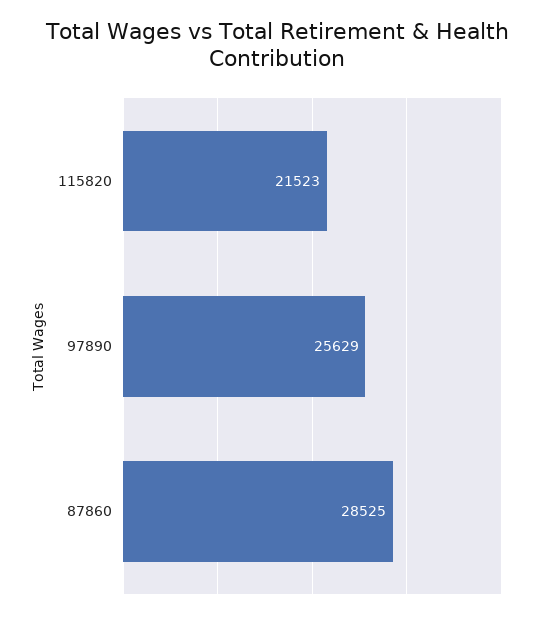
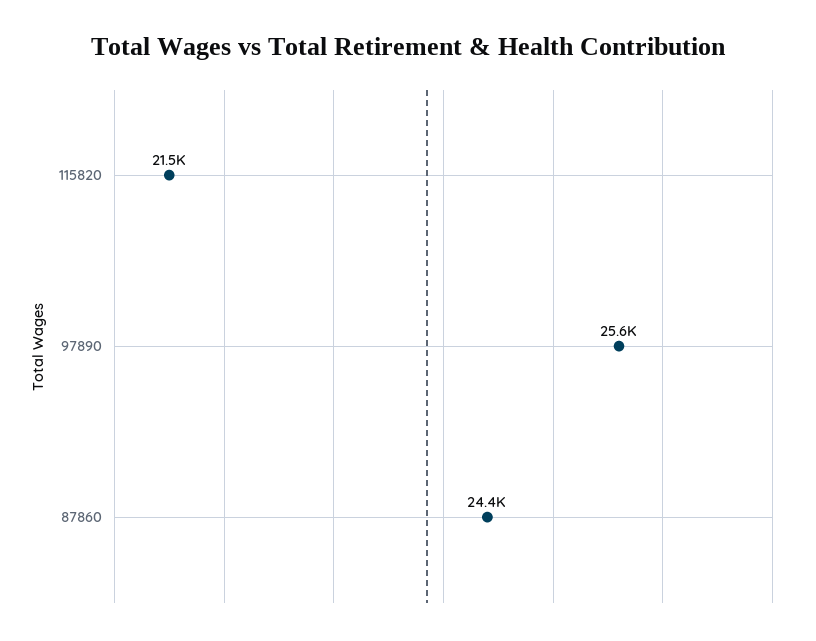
  {
    "115820": 21523,
    "97890": 25629,
-   "87860": 28525
+   "87860": 24400
  }

